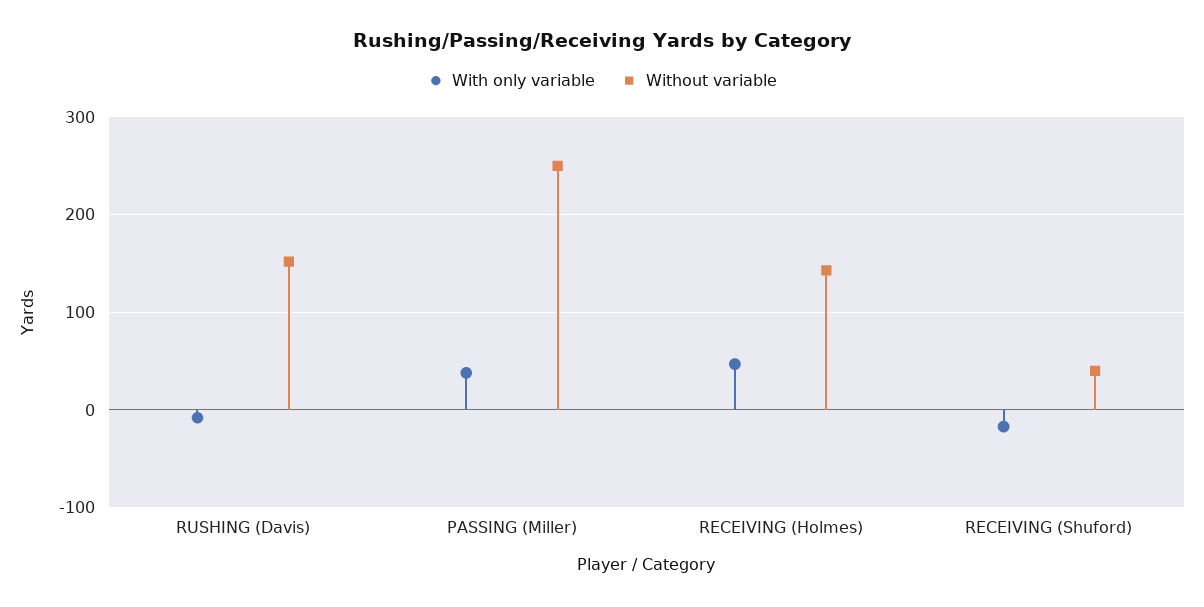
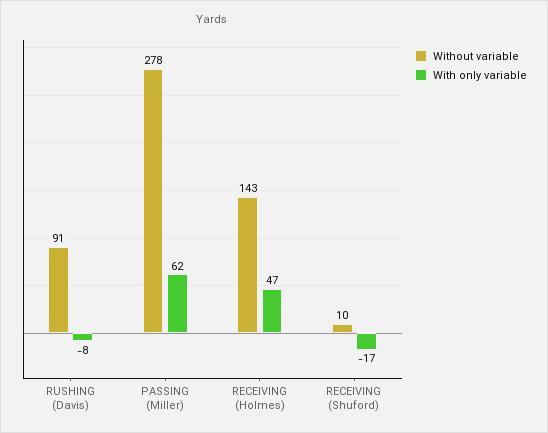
  {
    "With only variable": {
      "RUSHING (Davis)": -8,
-     "PASSING (Miller)": 40,
+     "PASSING (Miller)": 62,
      "RECEIVING (Holmes)": 47,
      "RECEIVING (Shuford)": -17
    },
    "Without variable": {
-     "RUSHING (Davis)": 150,
+     "RUSHING (Davis)": 91,
-     "PASSING (Miller)": 250,
+     "PASSING (Miller)": 278,
      "RECEIVING (Holmes)": 143,
-     "RECEIVING (Shuford)": 40
+     "RECEIVING (Shuford)": 10
    }
  }

